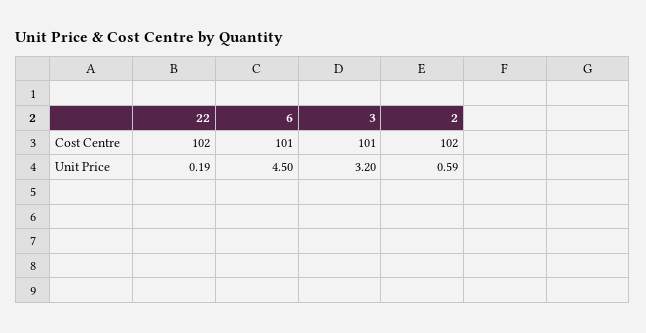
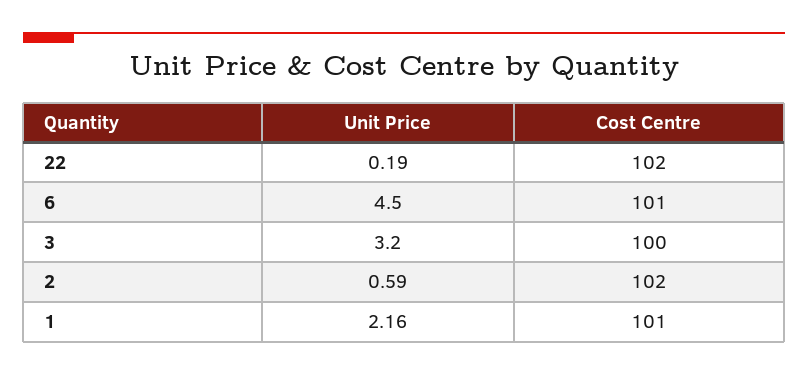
  {
    "22": {
      "Cost Centre": 102,
      "Unit Price": 0.19
    },
    "6": {
      "Cost Centre": 101,
      "Unit Price": 4.5
    },
    "3": {
-     "Cost Centre": 101,
+     "Cost Centre": 100,
      "Unit Price": 3.2
    },
    "2": {
      "Cost Centre": 102,
      "Unit Price": 0.59
-   }
+   },
+   "1": {
+     "Unit Price": 2.16,
+     "Cost Centre": 101
+   }
  }

